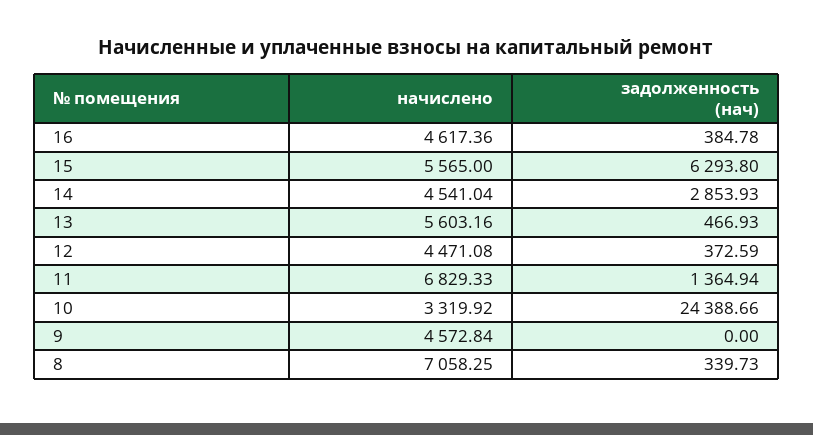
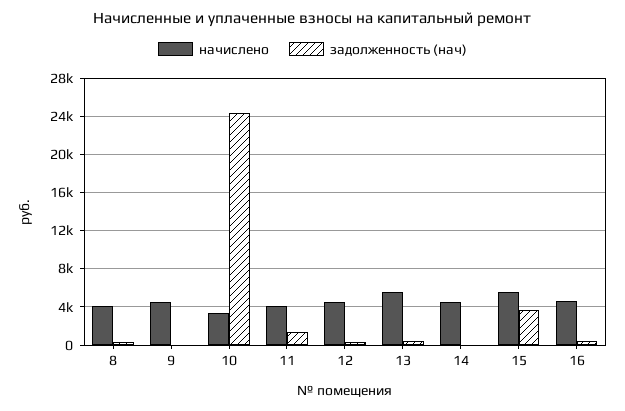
  {
    "начислено": {
      "16": 4617.36,
      "15": 5565,
      "14": 4541.04,
      "13": 5603.16,
      "12": 4471.08,
-     "11": 6829.33,
+     "11": 4000,
      "10": 3319.92,
      "9": 4572.84,
-     "8": 7058.25
+     "8": 4000
    },
    "задолженность (нач)": {
      "16": 384.78,
-     "15": 6293.8,
+     "15": 4000,
-     "14": 2853.93,
+     "14": 0,
      "13": 466.93,
      "12": 372.59,
      "11": 1364.94,
      "10": 24388.66,
      "9": 0,
      "8": 339.73
    }
  }

